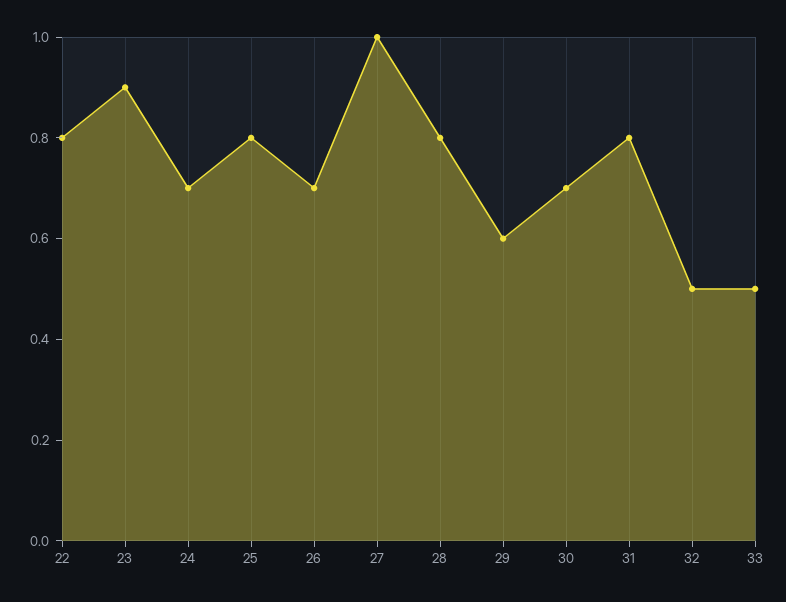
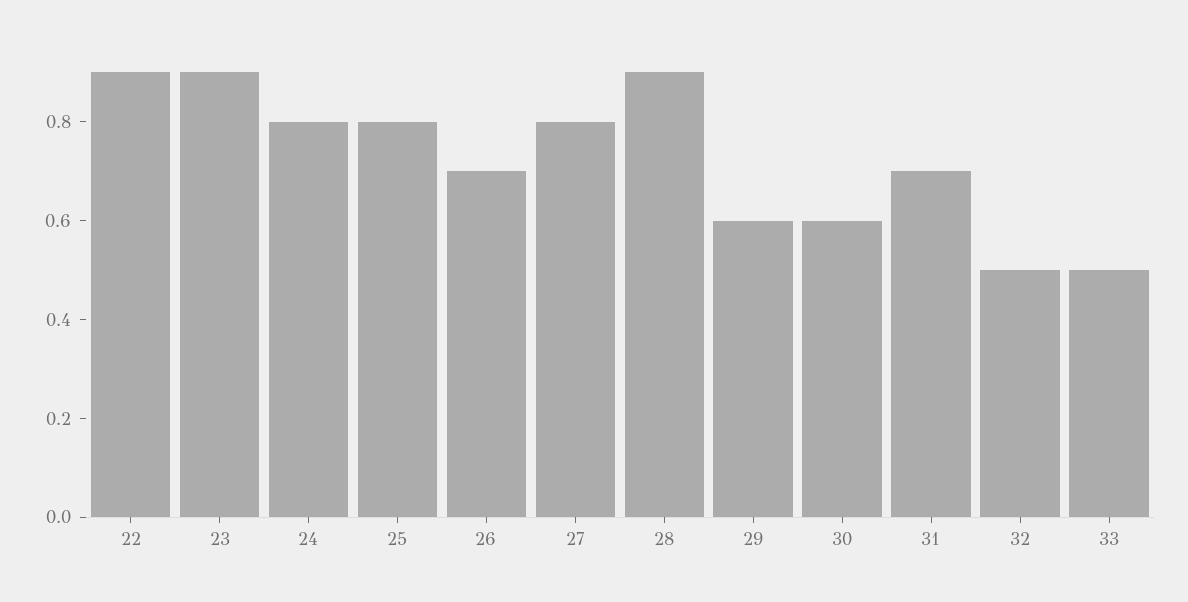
  {
-   "22": 0.8,
+   "22": 0.9,
    "23": 0.9,
-   "24": 0.7,
+   "24": 0.8,
    "25": 0.8,
    "26": 0.7,
-   "27": 1,
+   "27": 0.8,
-   "28": 0.8,
+   "28": 0.9,
    "29": 0.6,
-   "30": 0.7,
+   "30": 0.6,
-   "31": 0.8,
+   "31": 0.7,
    "32": 0.5,
    "33": 0.5
  }

